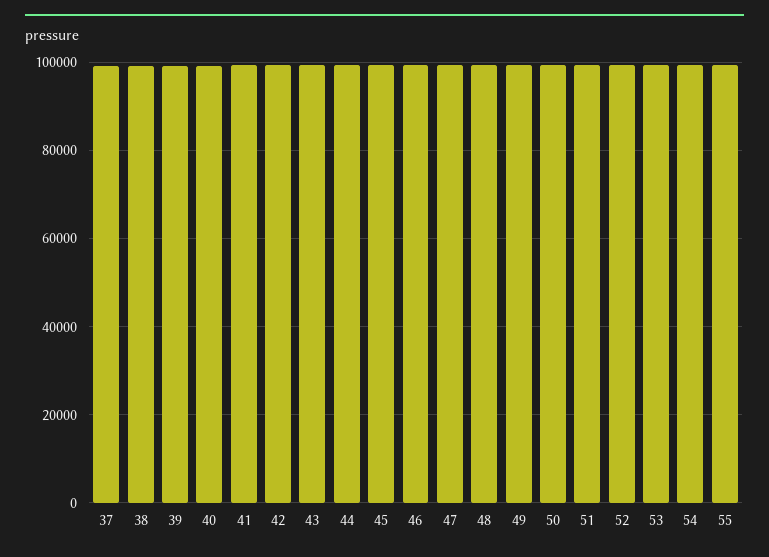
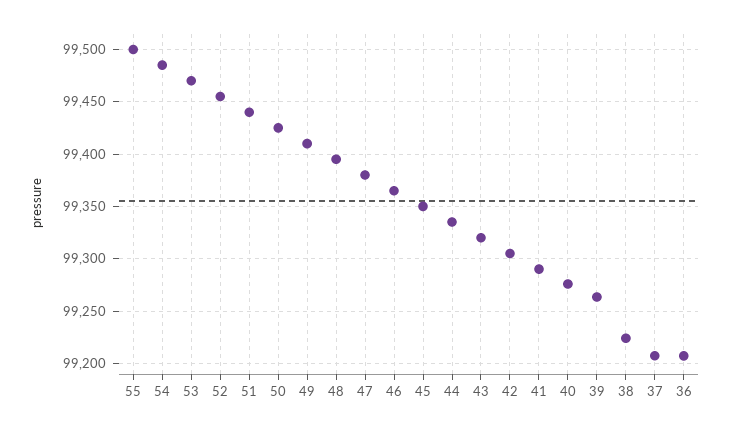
  {
    "37": 99210,
    "38": 99220,
    "39": 99260,
    "40": 99280,
    "41": 99290,
    "42": 99310,
    "43": 99320,
    "44": 99340,
    "45": 99350,
    "46": 99370,
    "47": 99380,
    "48": 99400,
    "49": 99410,
    "50": 99430,
    "51": 99440,
    "52": 99460,
    "53": 99470,
    "54": 99490,
-   "55": 99500
+   "55": 99500,
+   "36": 99210
  }

